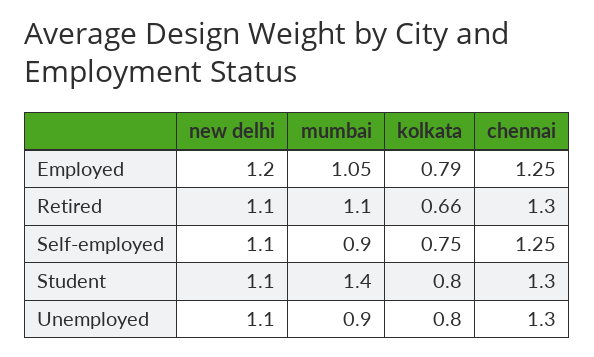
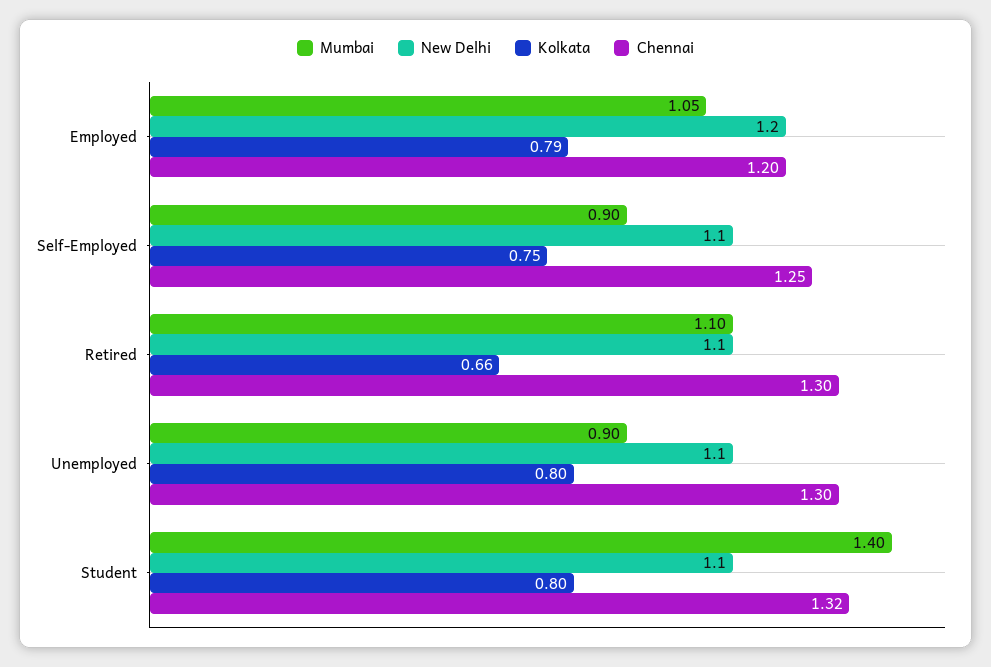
  {
    "new delhi": {
      "Employed": 1.2,
      "Retired": 1.1,
      "Self-employed": 1.1,
      "Student": 1.1,
      "Unemployed": 1.1
    },
    "mumbai": {
      "Employed": 1.05,
      "Retired": 1.1,
      "Self-employed": 0.9,
      "Student": 1.4,
      "Unemployed": 0.9
    },
    "kolkata": {
      "Employed": 0.79,
      "Retired": 0.66,
      "Self-employed": 0.75,
      "Student": 0.8,
      "Unemployed": 0.8
    },
    "chennai": {
-     "Employed": 1.25,
+     "Employed": 1.2,
      "Retired": 1.3,
      "Self-employed": 1.25,
-     "Student": 1.3,
+     "Student": 1.32,
      "Unemployed": 1.3
    }
  }

